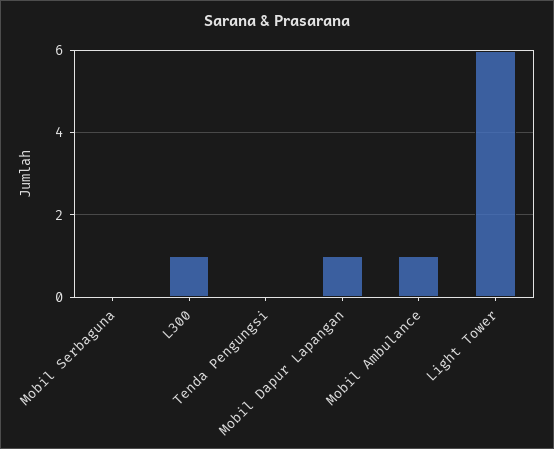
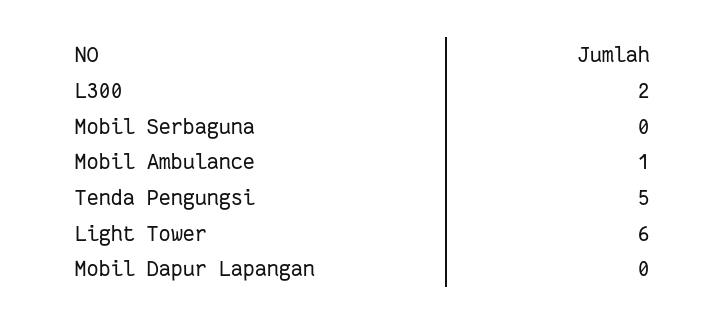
  {
    "Mobil Serbaguna": 0,
-   "L300": 1,
+   "L300": 2,
-   "Tenda Pengungsi": 0,
+   "Tenda Pengungsi": 5,
-   "Mobil Dapur Lapangan": 1,
+   "Mobil Dapur Lapangan": 0,
    "Mobil Ambulance": 1,
    "Light Tower": 6
  }

